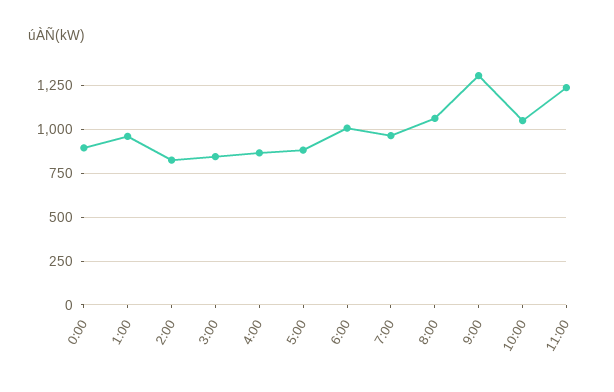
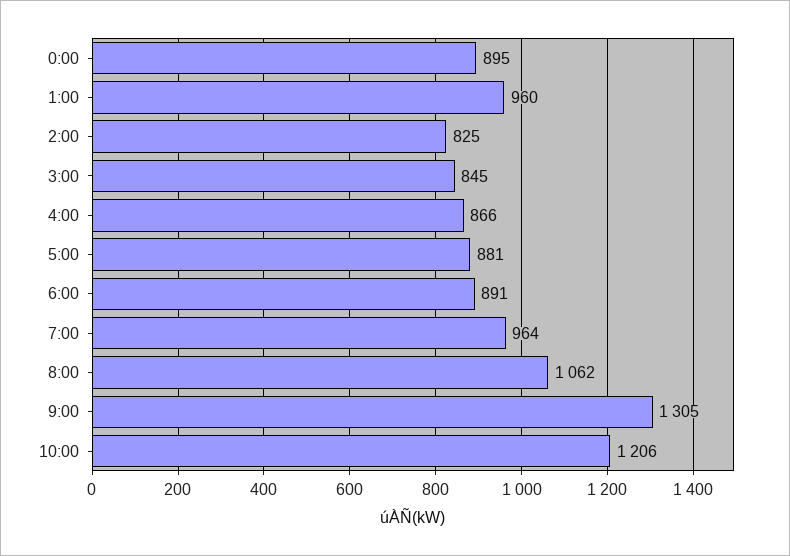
  {
    "0:00": 895,
    "1:00": 960,
    "2:00": 825,
    "3:00": 845,
    "4:00": 866,
    "5:00": 881,
-   "6:00": 1000,
+   "6:00": 891,
    "7:00": 964,
    "8:00": 1062,
    "9:00": 1305,
-   "10:00": 1050,
+   "10:00": 1206
-   "11:00": 1250
  }

